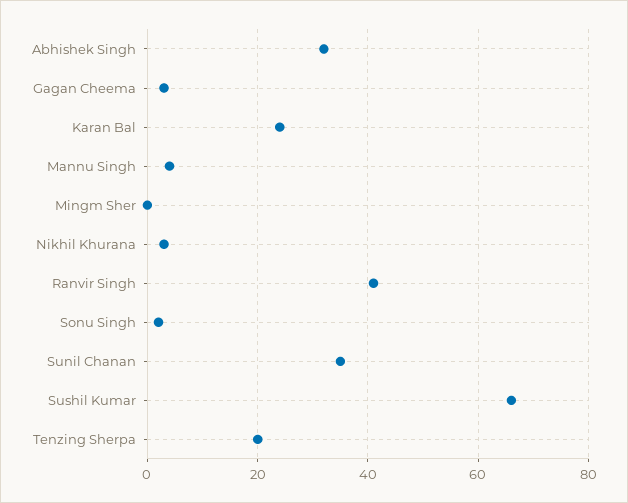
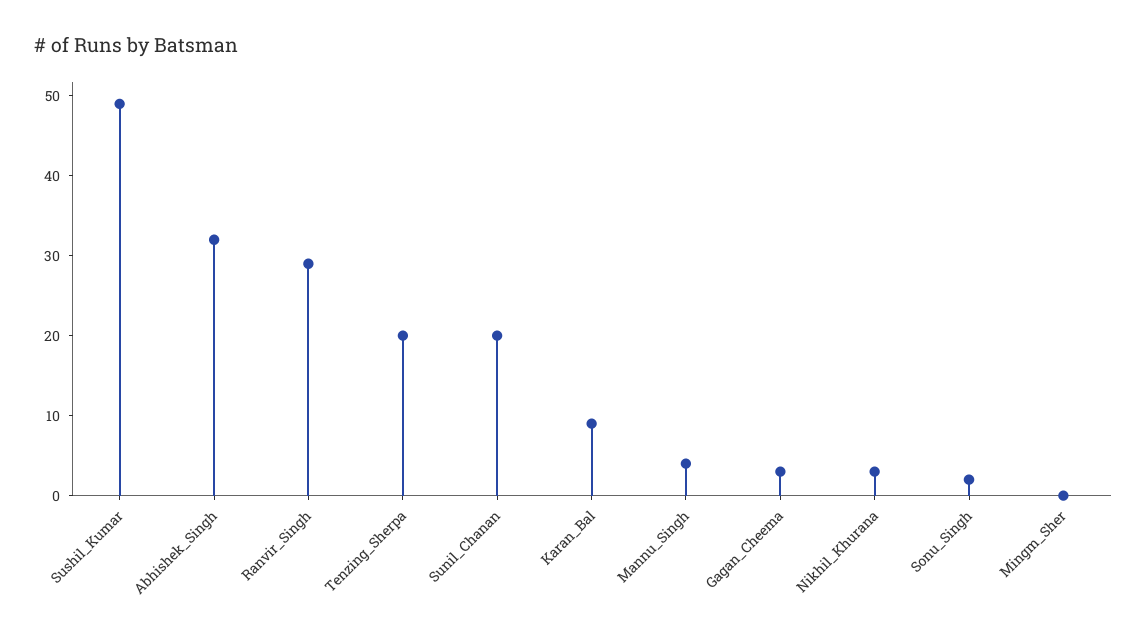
  {
    "Abhishek Singh": 30,
    "Gagan Cheema": 5,
-   "Karan Bal": 25,
+   "Karan Bal": 10,
    "Mannu Singh": 5,
    "Mingm Sher": 0,
    "Nikhil Khurana": 5,
-   "Ranvir Singh": 40,
+   "Ranvir Singh": 30,
    "Sonu Singh": 0,
-   "Sunil Chanan": 35,
+   "Sunil Chanan": 20,
-   "Sushil Kumar": 65,
+   "Sushil Kumar": 50,
    "Tenzing Sherpa": 20
  }

